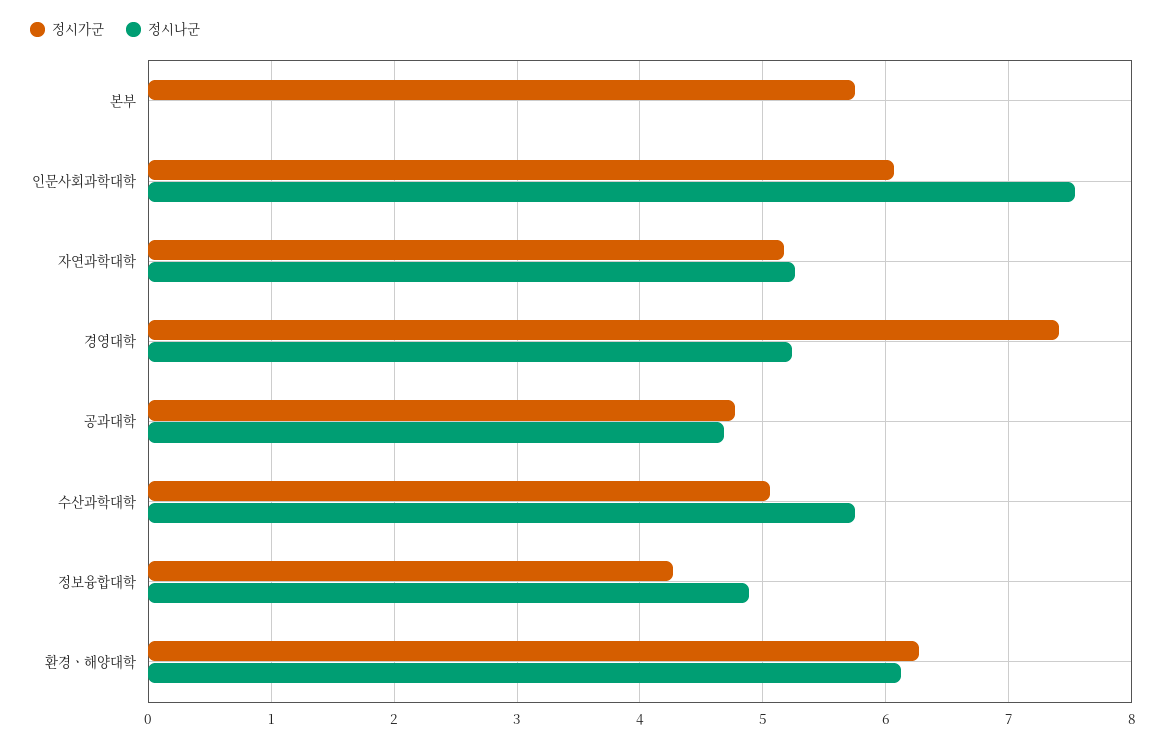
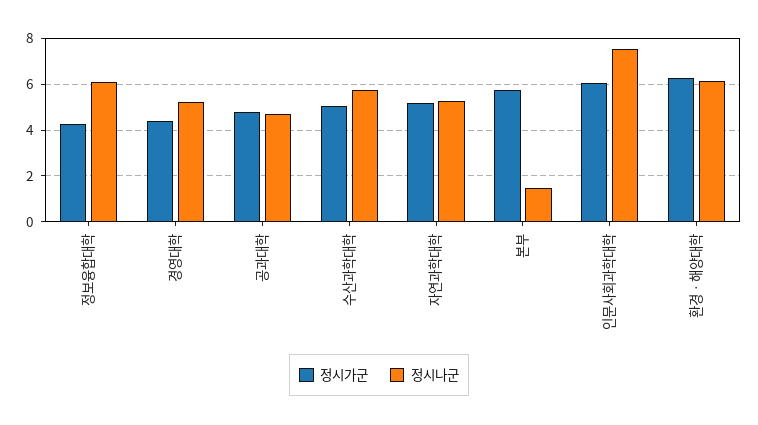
  {
    "정시가군": {
      "본부": 5.8,
      "인문사회과학대학": 6.1,
      "자연과학대학": 5.2,
-     "경영대학": 7.4,
+     "경영대학": 4.5,
      "공과대학": 4.8,
      "수산과학대학": 5.1,
      "정보융합대학": 4.3,
      "환경ㆍ해양대학": 6.3
    },
    "정시나군": {
-     "본부": 0,
+     "본부": 1.5,
      "인문사회과학대학": 7.5,
      "자연과학대학": 5.3,
      "경영대학": 5.2,
      "공과대학": 4.7,
      "수산과학대학": 5.8,
-     "정보융합대학": 4.9,
+     "정보융합대학": 6,
      "환경ㆍ해양대학": 6.1
    }
  }

